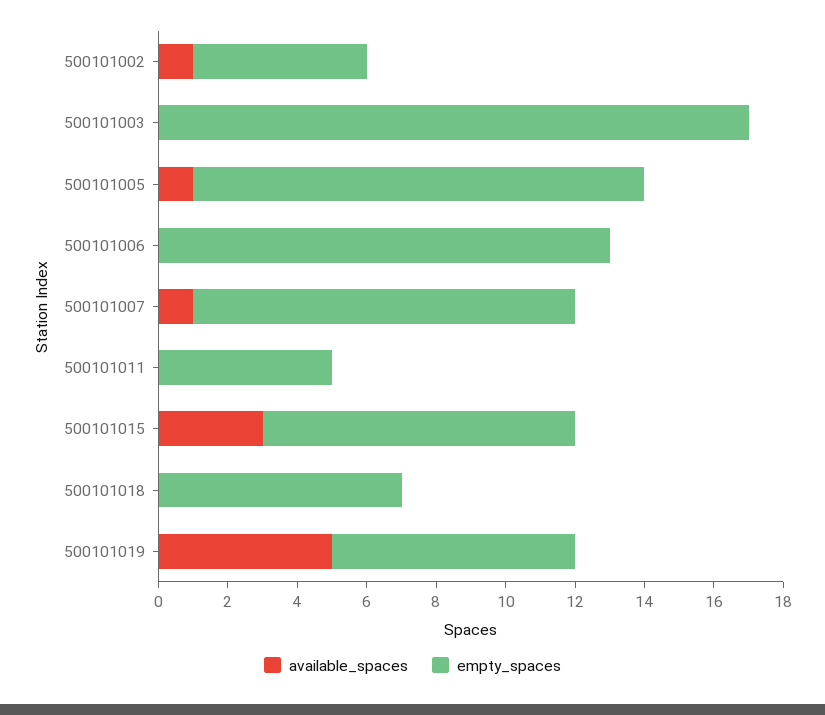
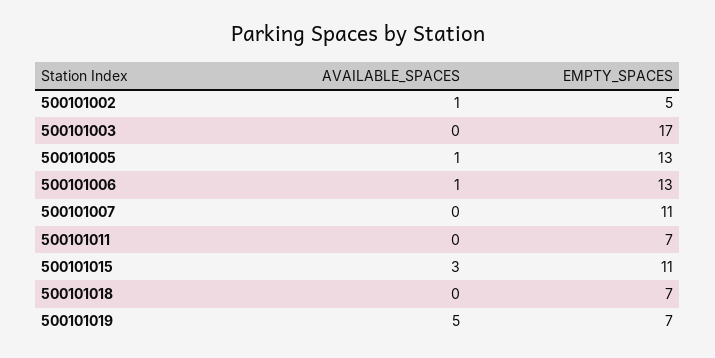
  {
    "available_spaces": {
      "500101002": 1,
      "500101003": 0,
      "500101005": 1,
-     "500101006": 0,
+     "500101006": 1,
-     "500101007": 1,
+     "500101007": 0,
      "500101011": 0,
      "500101015": 3,
      "500101018": 0,
      "500101019": 5
    },
    "empty_spaces": {
      "500101002": 5,
      "500101003": 17,
      "500101005": 13,
      "500101006": 13,
      "500101007": 11,
-     "500101011": 5,
+     "500101011": 7,
-     "500101015": 9,
+     "500101015": 11,
      "500101018": 7,
      "500101019": 7
    }
  }

